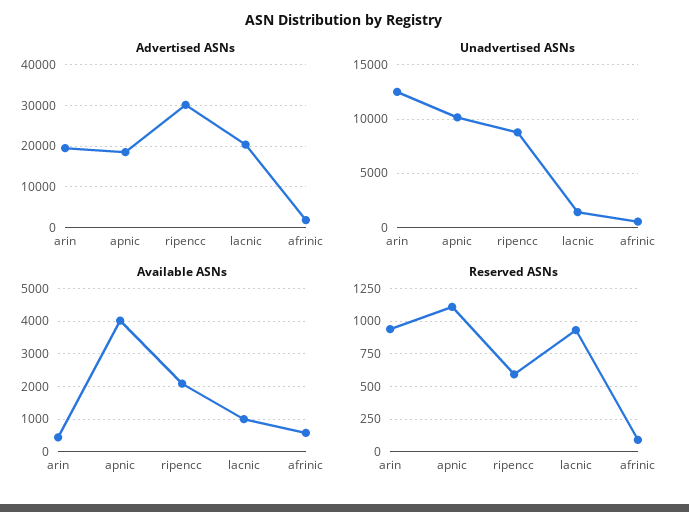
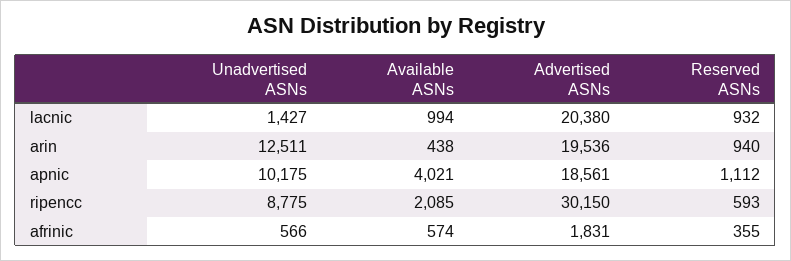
  {
    "Advertised ASNs": {
      "arin": 19536,
      "apnic": 18561,
      "ripencc": 30150,
      "lacnic": 20380,
      "afrinic": 1831
    },
    "Unadvertised ASNs": {
      "arin": 12511,
      "apnic": 10175,
      "ripencc": 8775,
      "lacnic": 1427,
      "afrinic": 566
    },
    "Available ASNs": {
      "arin": 438,
      "apnic": 4021,
      "ripencc": 2085,
      "lacnic": 994,
      "afrinic": 574
    },
    "Reserved ASNs": {
      "arin": 940,
      "apnic": 1112,
      "ripencc": 593,
      "lacnic": 932,
-     "afrinic": 100
+     "afrinic": 355
    }
  }

